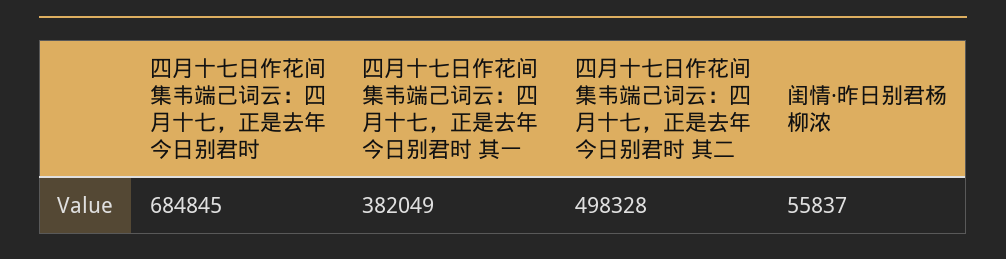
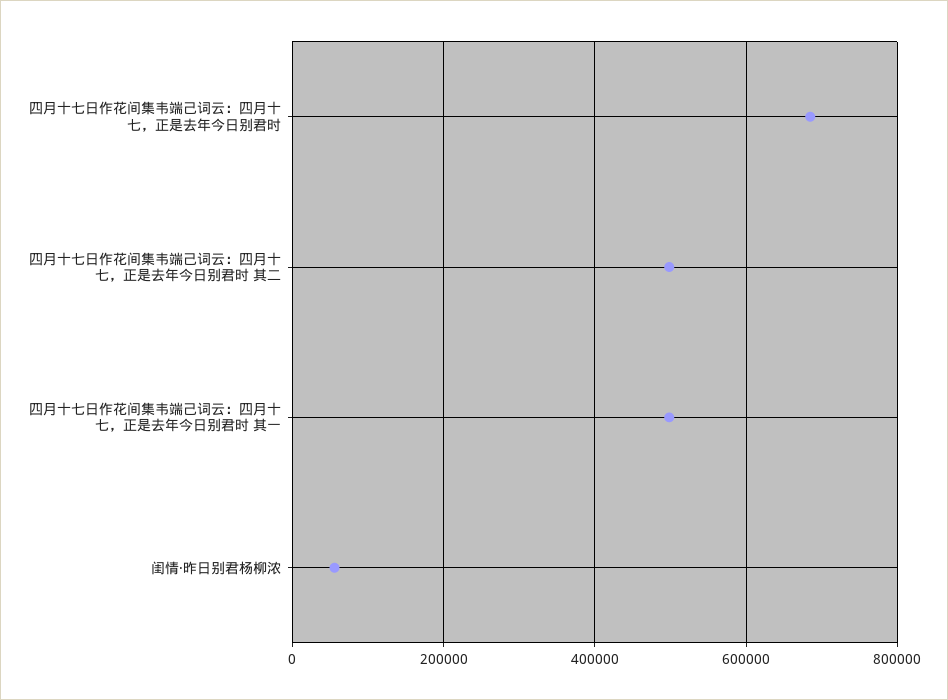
  {
    "四月十七日作花间集韦端己词云：四月十七，正是去年今日别君时": 684845,
-   "四月十七日作花间集韦端己词云：四月十七，正是去年今日别君时 其一": 382049,
+   "四月十七日作花间集韦端己词云：四月十七，正是去年今日别君时 其一": 500000,
    "四月十七日作花间集韦端己词云：四月十七，正是去年今日别君时 其二": 498328,
    "闺情·昨日别君杨柳浓": 55837
  }

